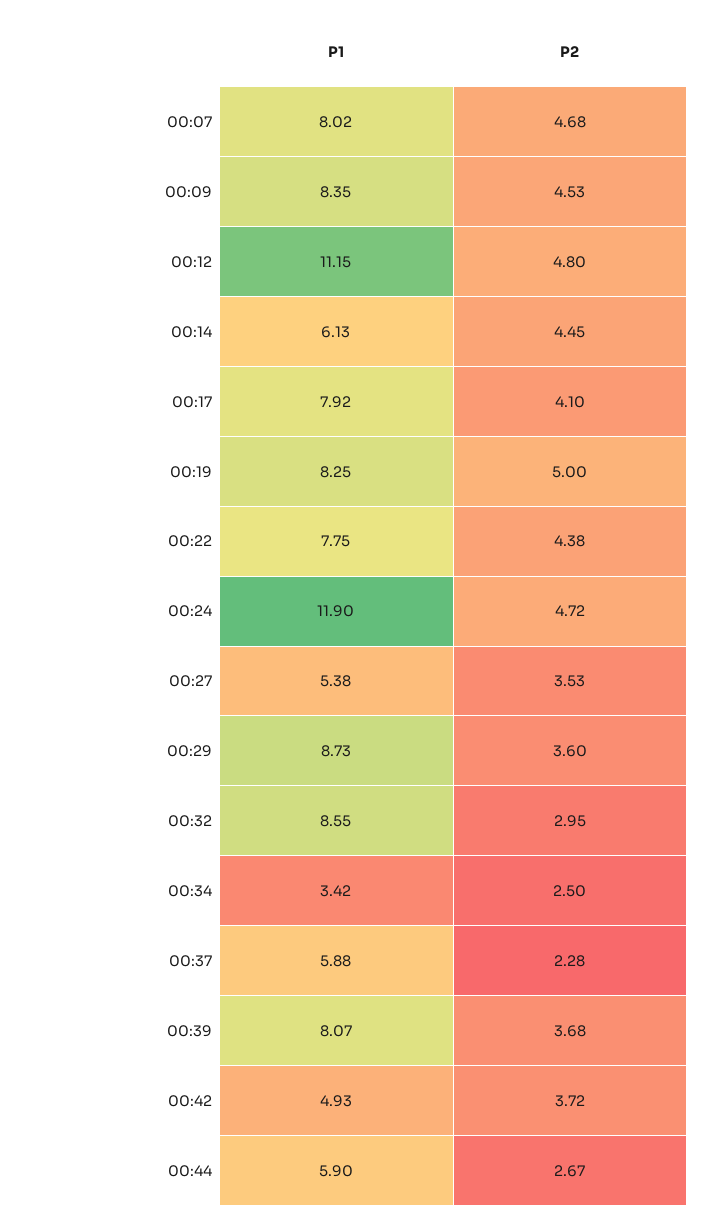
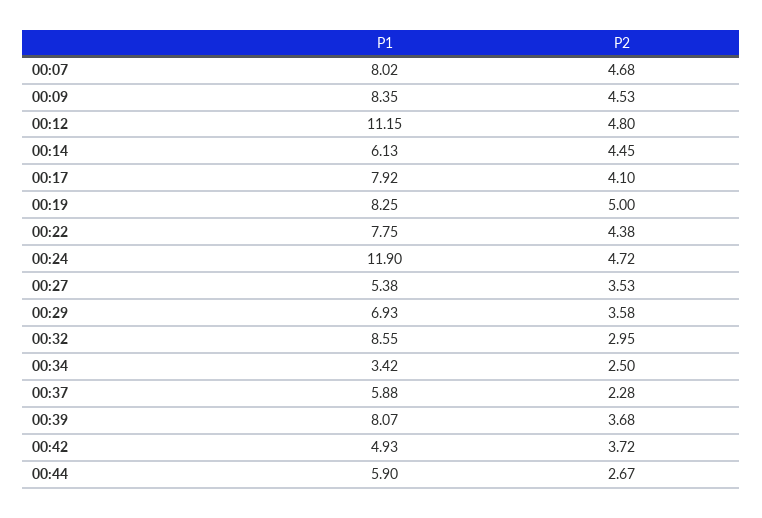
  {
    "P1": {
      "00:07": 8.02,
      "00:09": 8.35,
      "00:12": 11.15,
      "00:14": 6.13,
      "00:17": 7.92,
      "00:19": 8.25,
      "00:22": 7.75,
      "00:24": 11.9,
      "00:27": 5.38,
-     "00:29": 8.73,
+     "00:29": 6.93,
      "00:32": 8.55,
      "00:34": 3.42,
      "00:37": 5.88,
      "00:39": 8.07,
      "00:42": 4.93,
      "00:44": 5.9
    },
    "P2": {
      "00:07": 4.68,
      "00:09": 4.53,
      "00:12": 4.8,
      "00:14": 4.45,
      "00:17": 4.1,
      "00:19": 5,
      "00:22": 4.38,
      "00:24": 4.72,
      "00:27": 3.53,
-     "00:29": 3.6,
+     "00:29": 3.58,
      "00:32": 2.95,
      "00:34": 2.5,
      "00:37": 2.28,
      "00:39": 3.68,
      "00:42": 3.72,
      "00:44": 2.67
    }
  }

